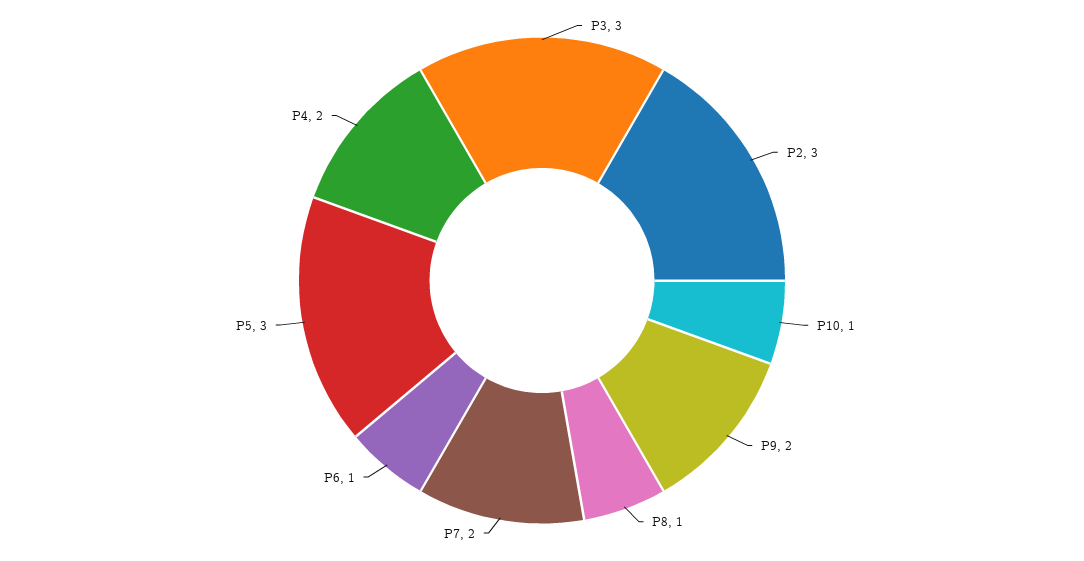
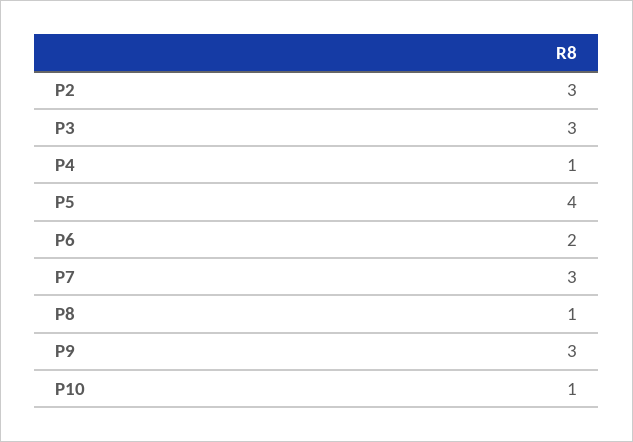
  {
    "P3": 3,
    "P2": 3,
    "P10": 1,
-   "P9": 2,
+   "P9": 3,
    "P8": 1,
-   "P7": 2,
+   "P7": 3,
-   "P6": 1,
+   "P6": 2,
-   "P5": 3,
+   "P5": 4,
-   "P4": 2
+   "P4": 1
  }

